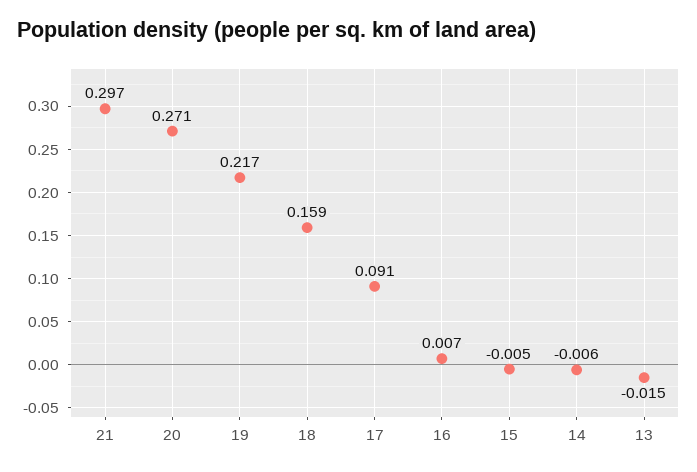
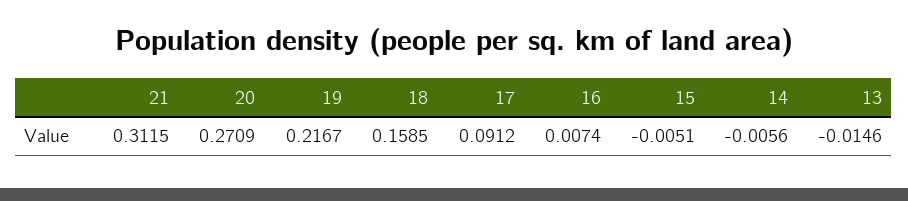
  {
-   "21": 0.297,
+   "21": 0.3115,
    "20": 0.2709,
    "19": 0.2167,
    "18": 0.1585,
    "17": 0.0912,
    "16": 0.0074,
    "15": -0.0051,
    "14": -0.0056,
    "13": -0.0146
  }

